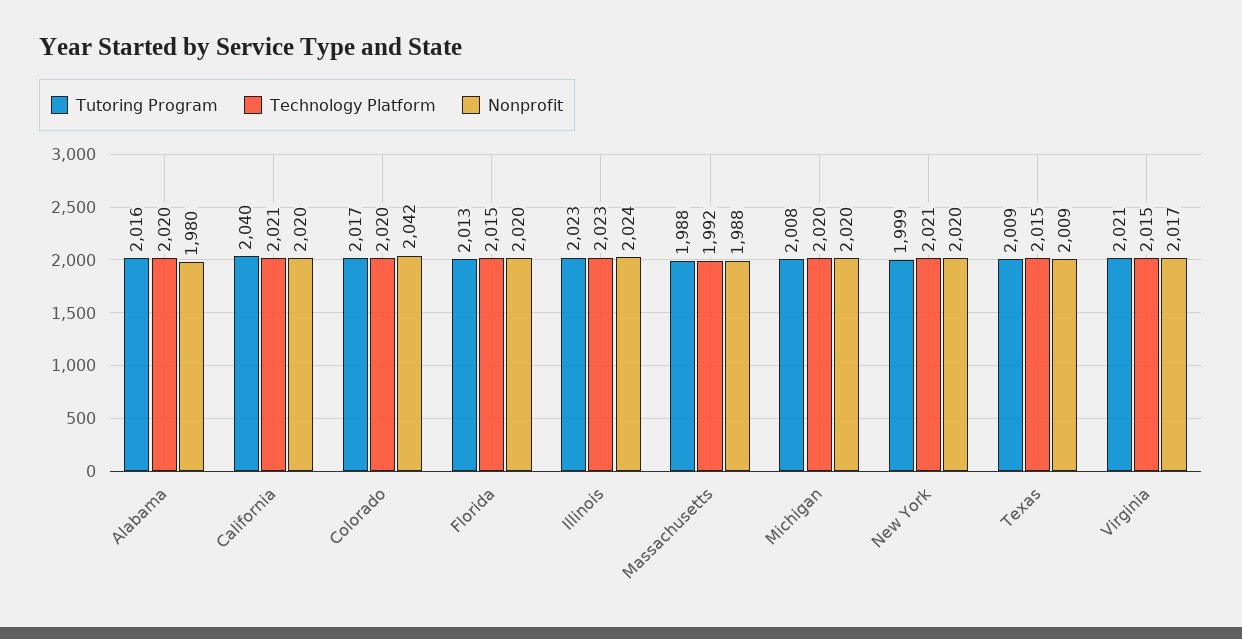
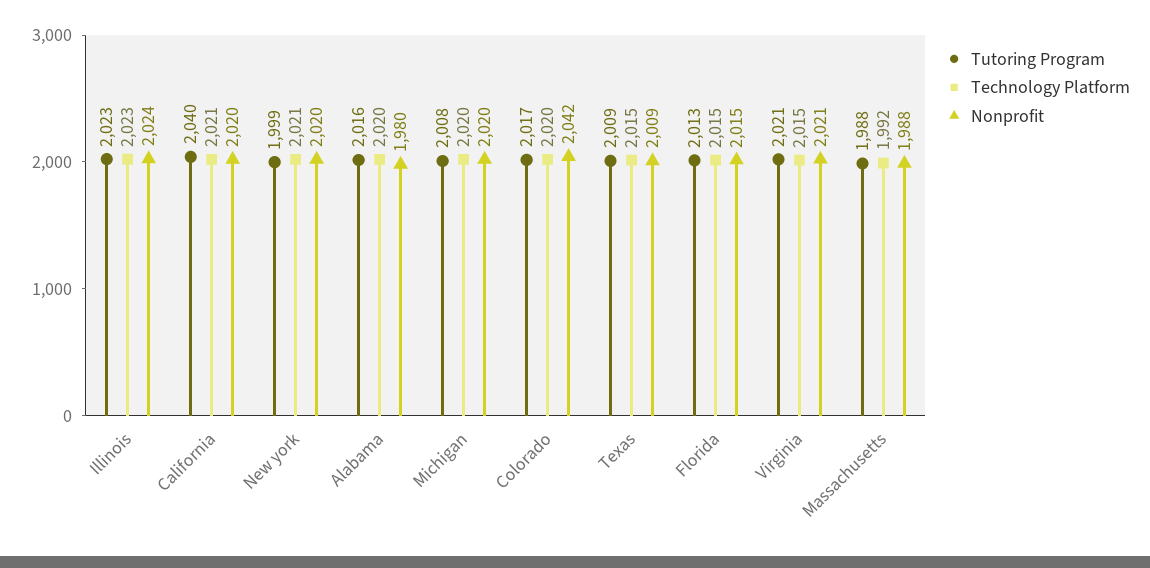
  {
    "Tutoring Program": {
      "Alabama": 2016,
      "California": 2040,
      "Colorado": 2017,
      "Florida": 2013,
      "Illinois": 2023,
      "Massachusetts": 1988,
      "Michigan": 2008,
      "New York": 1999,
      "Texas": 2009,
      "Virginia": 2021
    },
    "Technology Platform": {
      "Alabama": 2020,
      "California": 2021,
      "Colorado": 2020,
      "Florida": 2015,
      "Illinois": 2023,
      "Massachusetts": 1992,
      "Michigan": 2020,
      "New York": 2021,
      "Texas": 2015,
      "Virginia": 2015
    },
    "Nonprofit": {
      "Alabama": 1980,
      "California": 2020,
      "Colorado": 2042,
-     "Florida": 2020,
+     "Florida": 2015,
      "Illinois": 2024,
      "Massachusetts": 1988,
      "Michigan": 2020,
      "New York": 2020,
      "Texas": 2009,
-     "Virginia": 2017
+     "Virginia": 2021
    }
  }

